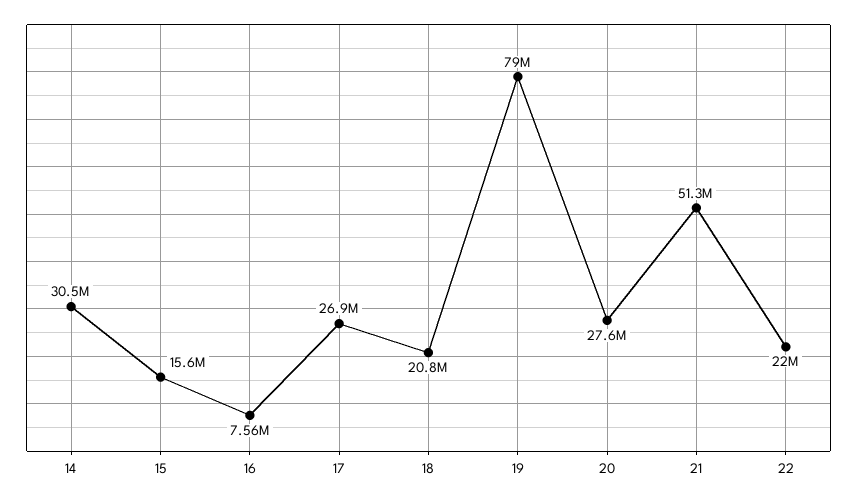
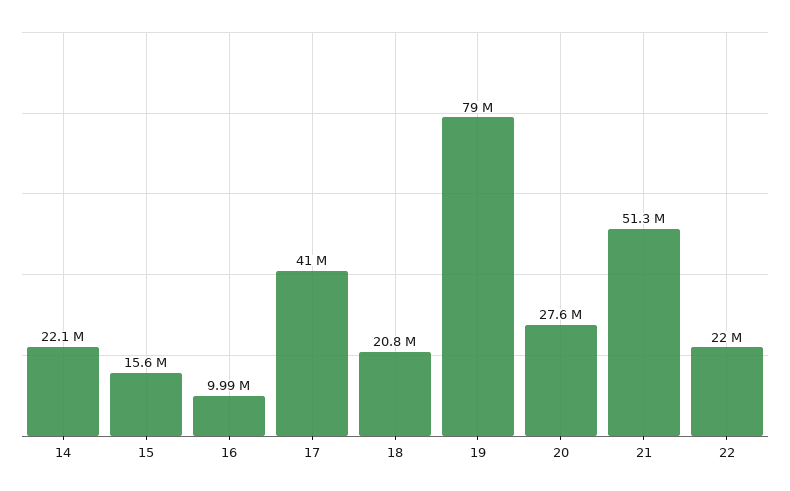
  {
-   "14": 30500000,
+   "14": 22100000,
    "15": 15600000,
-   "16": 7560000,
+   "16": 9990000,
-   "17": 26900000,
+   "17": 41000000,
    "18": 20800000,
    "19": 79000000,
    "20": 27600000,
    "21": 51300000,
    "22": 22000000
  }

